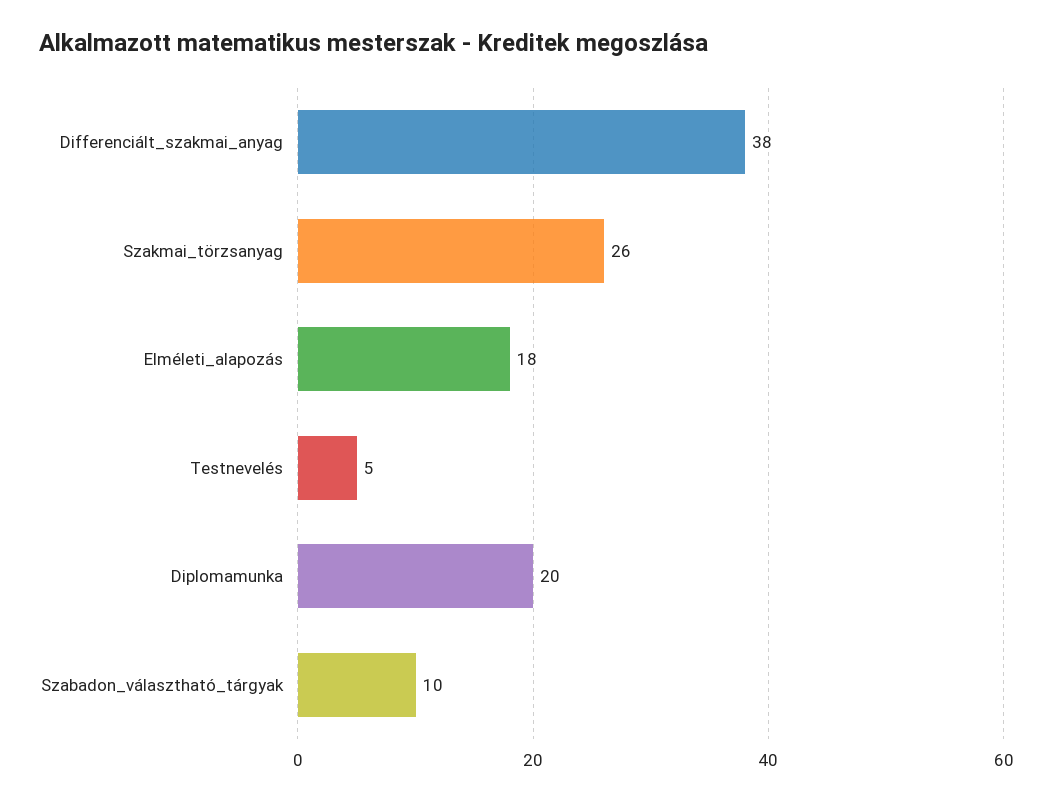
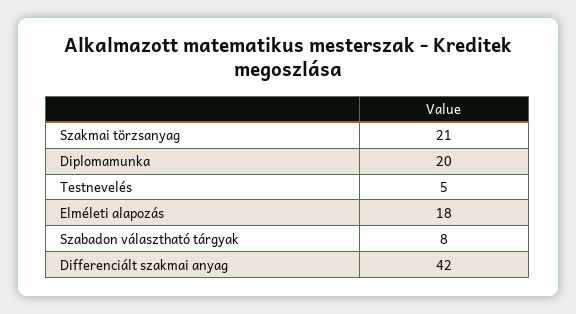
  {
-   "Differenciált_szakmai_anyag": 38,
+   "Differenciált_szakmai_anyag": 42,
-   "Szakmai_törzsanyag": 26,
+   "Szakmai_törzsanyag": 21,
    "Elméleti_alapozás": 18,
    "Testnevelés": 5,
    "Diplomamunka": 20,
-   "Szabadon_választható_tárgyak": 10
+   "Szabadon_választható_tárgyak": 8
  }

